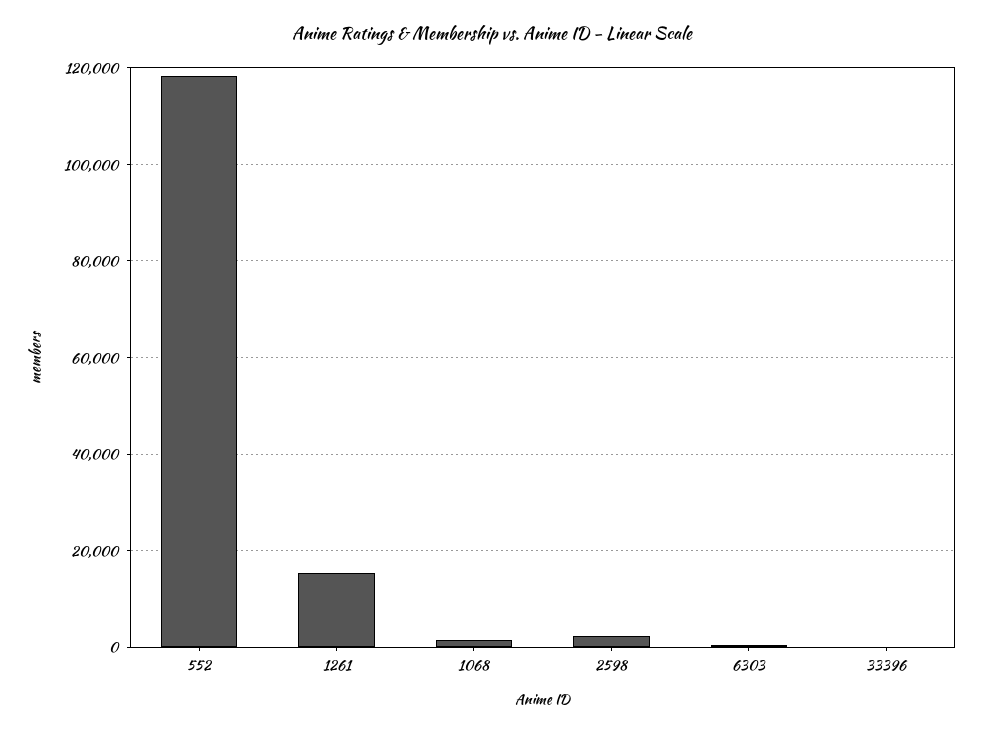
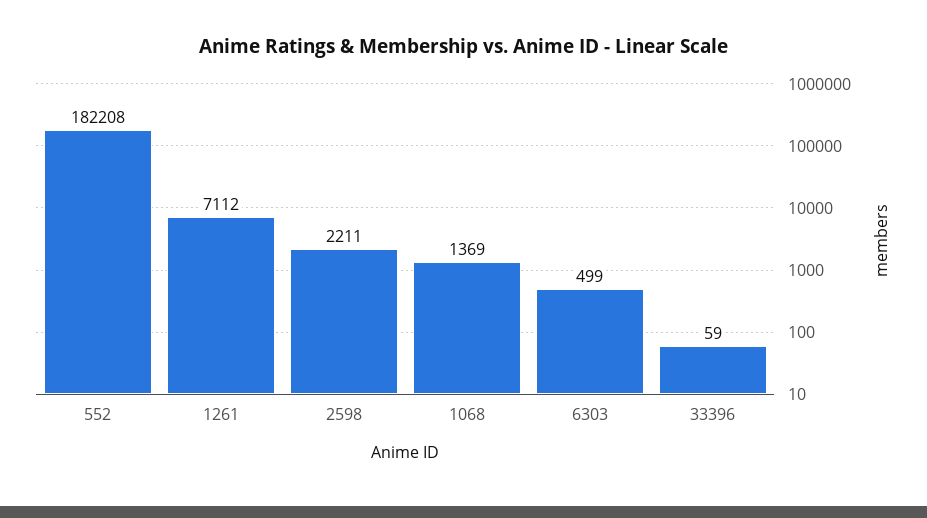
  {
-   "552": 118000,
+   "552": 182208,
-   "1261": 16000,
+   "1261": 7112,
    "1068": 1369,
    "2598": 2211,
    "6303": 499,
    "33396": 59
  }

